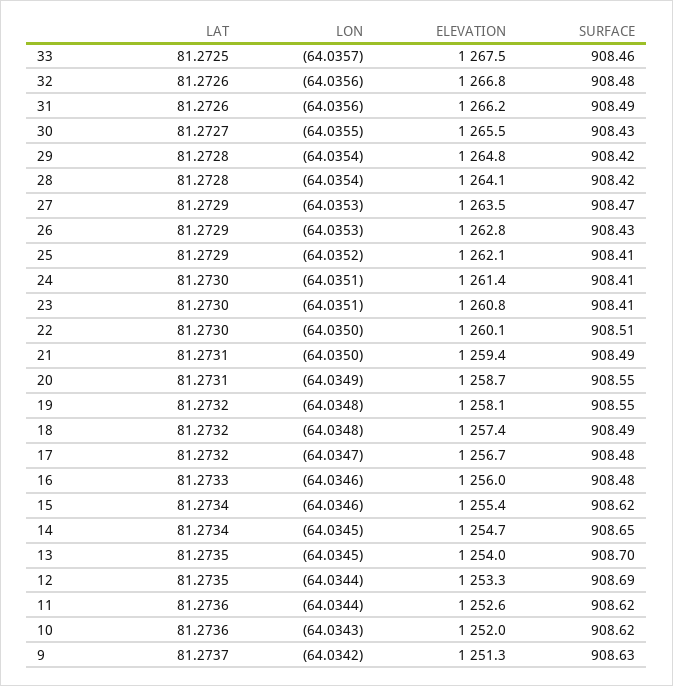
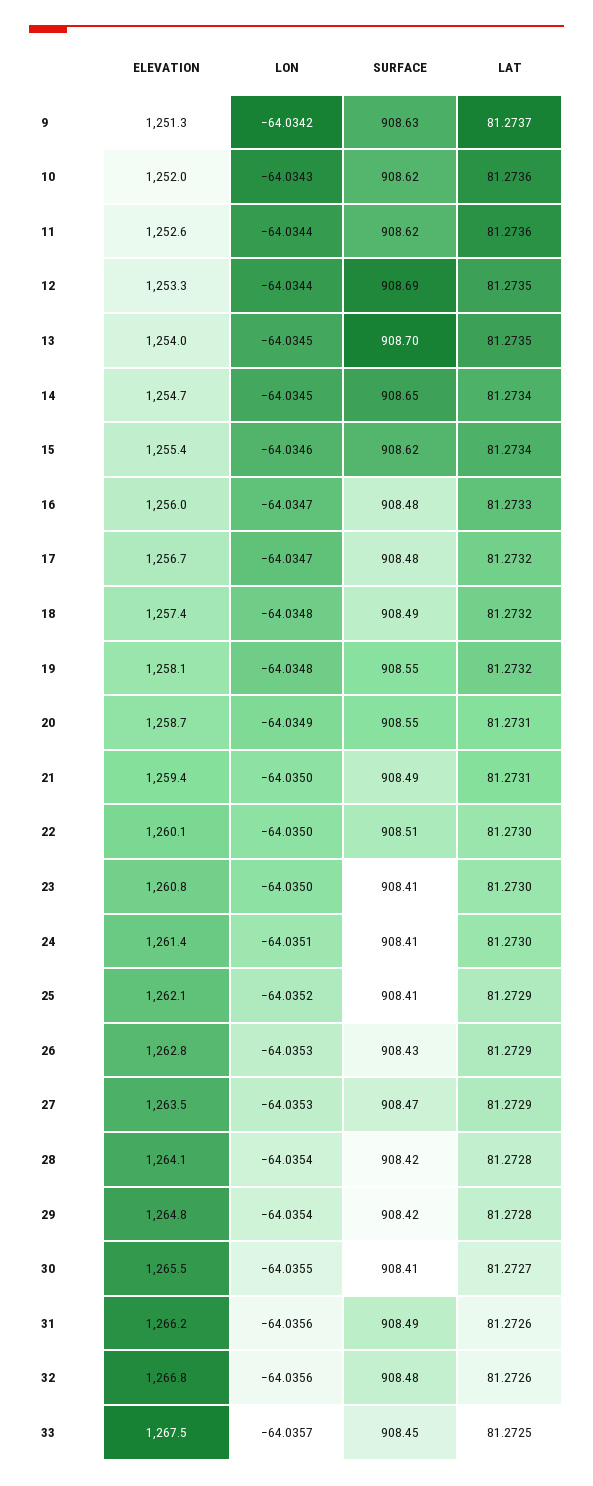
  {
    "LAT": {
      "33": 81.2725,
      "32": 81.2726,
      "31": 81.2726,
      "30": 81.2727,
      "29": 81.2728,
      "28": 81.2728,
      "27": 81.2729,
      "26": 81.2729,
      "25": 81.2729,
      "24": 81.273,
      "23": 81.273,
      "22": 81.273,
      "21": 81.2731,
      "20": 81.2731,
      "19": 81.2732,
      "18": 81.2732,
      "17": 81.2732,
      "16": 81.2733,
      "15": 81.2734,
      "14": 81.2734,
      "13": 81.2735,
      "12": 81.2735,
      "11": 81.2736,
      "10": 81.2736,
      "9": 81.2737
    },
    "LON": {
      "33": -64.0357,
      "32": -64.0356,
      "31": -64.0356,
      "30": -64.0355,
      "29": -64.0354,
      "28": -64.0354,
      "27": -64.0353,
      "26": -64.0353,
      "25": -64.0352,
      "24": -64.0351,
-     "23": -64.0351,
+     "23": -64.035,
      "22": -64.035,
      "21": -64.035,
      "20": -64.0349,
      "19": -64.0348,
      "18": -64.0348,
      "17": -64.0347,
-     "16": -64.0346,
+     "16": -64.0347,
      "15": -64.0346,
      "14": -64.0345,
      "13": -64.0345,
      "12": -64.0344,
      "11": -64.0344,
      "10": -64.0343,
      "9": -64.0342
    },
    "ELEVATION": {
      "33": 1267.5,
      "32": 1266.8,
      "31": 1266.2,
      "30": 1265.5,
      "29": 1264.8,
      "28": 1264.1,
      "27": 1263.5,
      "26": 1262.8,
      "25": 1262.1,
      "24": 1261.4,
      "23": 1260.8,
      "22": 1260.1,
      "21": 1259.4,
      "20": 1258.7,
      "19": 1258.1,
      "18": 1257.4,
      "17": 1256.7,
      "16": 1256,
      "15": 1255.4,
      "14": 1254.7,
      "13": 1254,
      "12": 1253.3,
      "11": 1252.6,
      "10": 1252,
      "9": 1251.3
    },
    "SURFACE": {
-     "33": 908.46,
+     "33": 908.45,
      "32": 908.48,
      "31": 908.49,
-     "30": 908.43,
+     "30": 908.41,
      "29": 908.42,
      "28": 908.42,
      "27": 908.47,
      "26": 908.43,
      "25": 908.41,
      "24": 908.41,
      "23": 908.41,
      "22": 908.51,
      "21": 908.49,
      "20": 908.55,
      "19": 908.55,
      "18": 908.49,
      "17": 908.48,
      "16": 908.48,
      "15": 908.62,
      "14": 908.65,
      "13": 908.7,
      "12": 908.69,
      "11": 908.62,
      "10": 908.62,
      "9": 908.63
    }
  }

